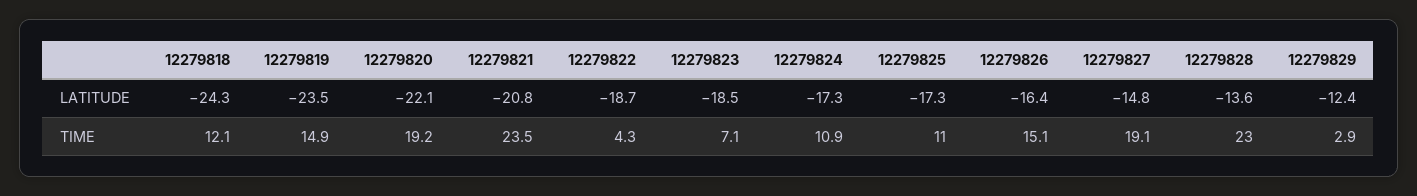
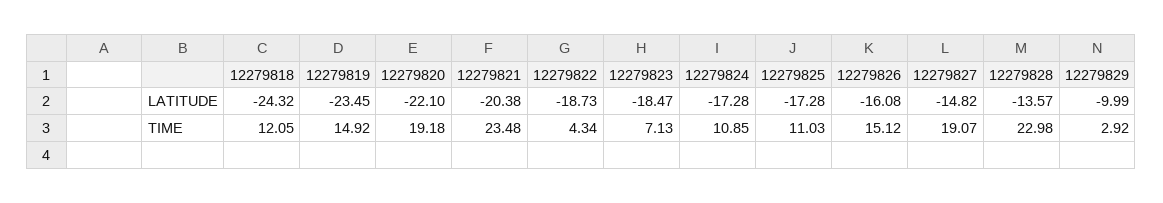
  {
    "12279818": {
      "LATITUDE": -24.32,
      "TIME": 12.05
    },
    "12279819": {
      "LATITUDE": -23.45,
      "TIME": 14.92
    },
    "12279820": {
      "LATITUDE": -22.1,
      "TIME": 19.18
    },
    "12279821": {
-     "LATITUDE": -20.8,
+     "LATITUDE": -20.38,
      "TIME": 23.48
    },
    "12279822": {
      "LATITUDE": -18.73,
      "TIME": 4.34
    },
    "12279823": {
      "LATITUDE": -18.47,
      "TIME": 7.13
    },
    "12279824": {
      "LATITUDE": -17.28,
      "TIME": 10.85
    },
    "12279825": {
      "LATITUDE": -17.28,
      "TIME": 11.03
    },
    "12279826": {
-     "LATITUDE": -16.4,
+     "LATITUDE": -16.08,
      "TIME": 15.12
    },
    "12279827": {
      "LATITUDE": -14.82,
      "TIME": 19.07
    },
    "12279828": {
      "LATITUDE": -13.57,
      "TIME": 22.98
    },
    "12279829": {
-     "LATITUDE": -12.4,
+     "LATITUDE": -9.99,
      "TIME": 2.92
    }
  }

